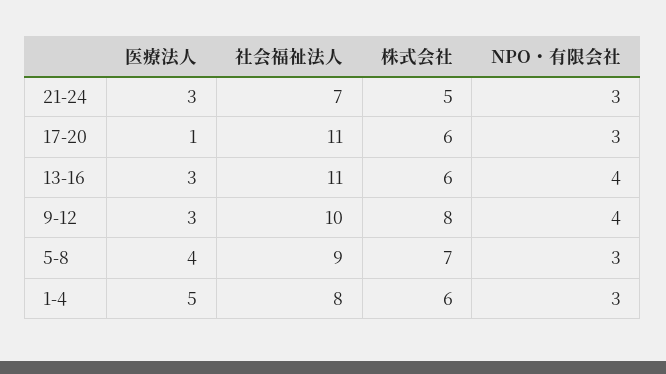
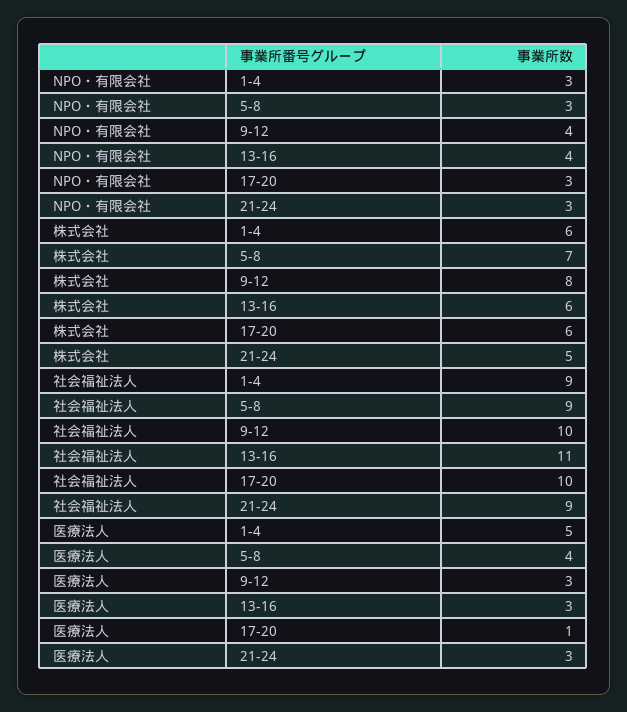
  {
    "医療法人": {
      "21-24": 3,
      "17-20": 1,
      "13-16": 3,
      "9-12": 3,
      "5-8": 4,
      "1-4": 5
    },
    "社会福祉法人": {
-     "21-24": 7,
+     "21-24": 9,
-     "17-20": 11,
+     "17-20": 10,
      "13-16": 11,
      "9-12": 10,
      "5-8": 9,
-     "1-4": 8
+     "1-4": 9
    },
    "株式会社": {
      "21-24": 5,
      "17-20": 6,
      "13-16": 6,
      "9-12": 8,
      "5-8": 7,
      "1-4": 6
    },
    "NPO・有限会社": {
      "21-24": 3,
      "17-20": 3,
      "13-16": 4,
      "9-12": 4,
      "5-8": 3,
      "1-4": 3
    }
  }

